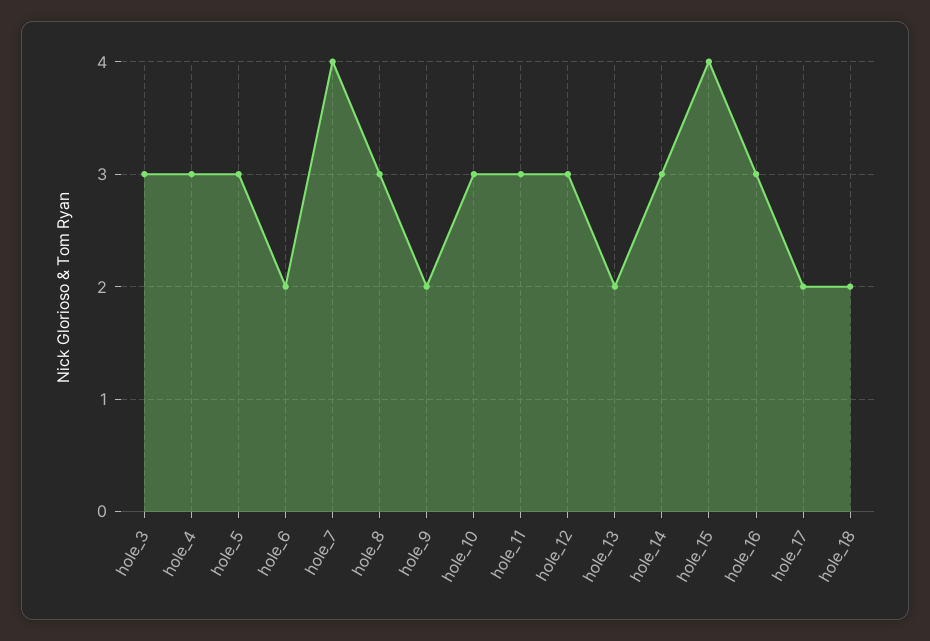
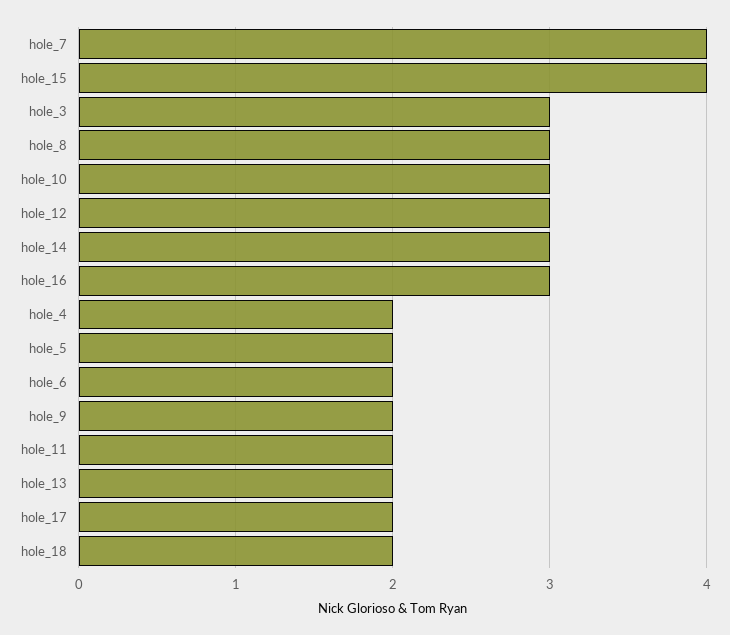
  {
    "hole_3": 3,
-   "hole_4": 3,
+   "hole_4": 2,
-   "hole_5": 3,
+   "hole_5": 2,
    "hole_6": 2,
    "hole_7": 4,
    "hole_8": 3,
    "hole_9": 2,
    "hole_10": 3,
-   "hole_11": 3,
+   "hole_11": 2,
    "hole_12": 3,
    "hole_13": 2,
    "hole_14": 3,
    "hole_15": 4,
    "hole_16": 3,
    "hole_17": 2,
    "hole_18": 2
  }

